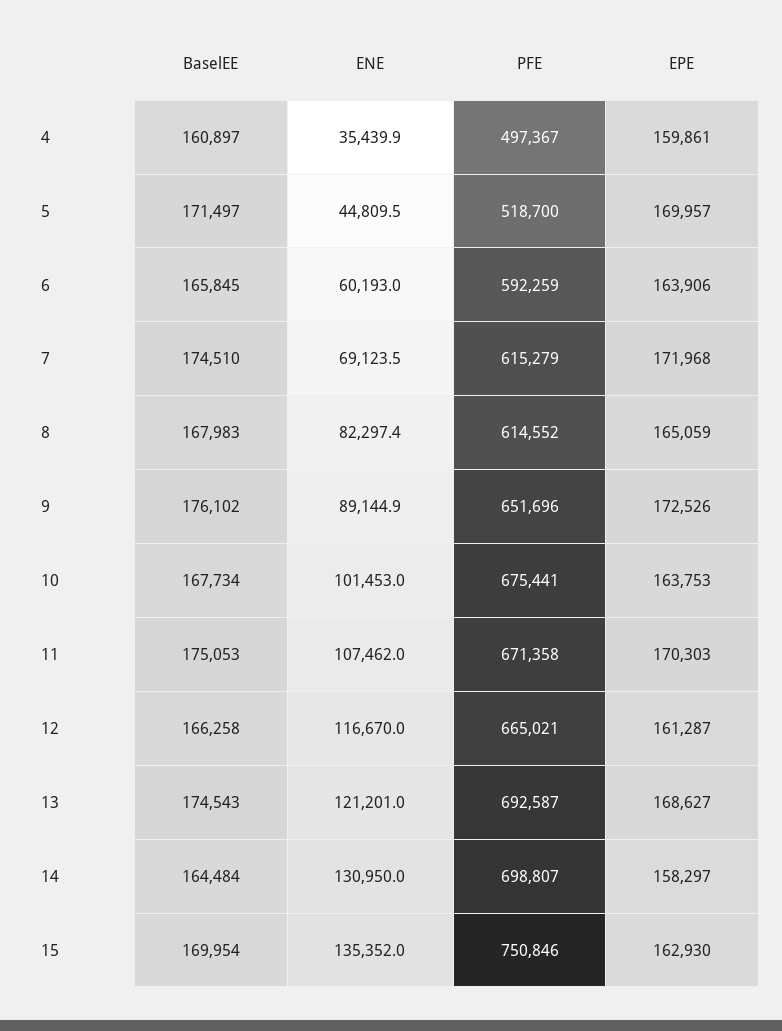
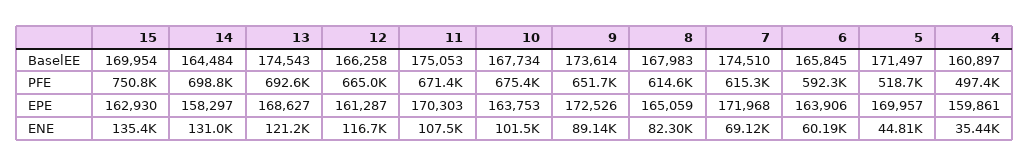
  {
    "BaselEE": {
      "4": 160897,
      "5": 171497,
      "6": 165845,
      "7": 174510,
      "8": 167983,
-     "9": 176102,
+     "9": 173614,
      "10": 167734,
      "11": 175053,
      "12": 166258,
      "13": 174543,
      "14": 164484,
      "15": 169954
    },
    "ENE": {
      "4": 35439.9,
      "5": 44809.5,
      "6": 60193,
      "7": 69123.5,
      "8": 82297.4,
      "9": 89144.9,
      "10": 101453,
      "11": 107462,
      "12": 116670,
      "13": 121201,
      "14": 130950,
      "15": 135352
    },
    "PFE": {
      "4": 497367,
      "5": 518700,
      "6": 592259,
      "7": 615279,
      "8": 614552,
      "9": 651696,
      "10": 675441,
      "11": 671358,
      "12": 665021,
      "13": 692587,
      "14": 698807,
      "15": 750846
    },
    "EPE": {
      "4": 159861,
      "5": 169957,
      "6": 163906,
      "7": 171968,
      "8": 165059,
      "9": 172526,
      "10": 163753,
      "11": 170303,
      "12": 161287,
      "13": 168627,
      "14": 158297,
      "15": 162930
    }
  }

